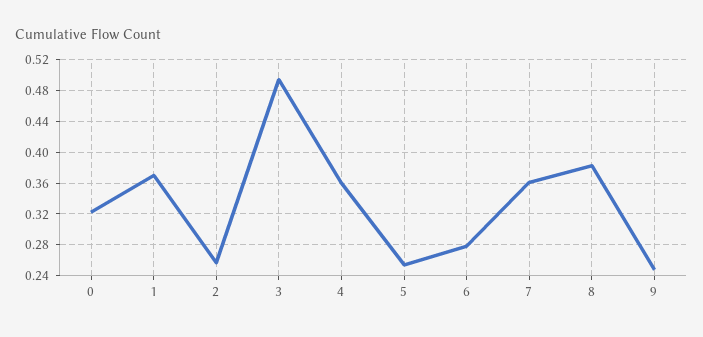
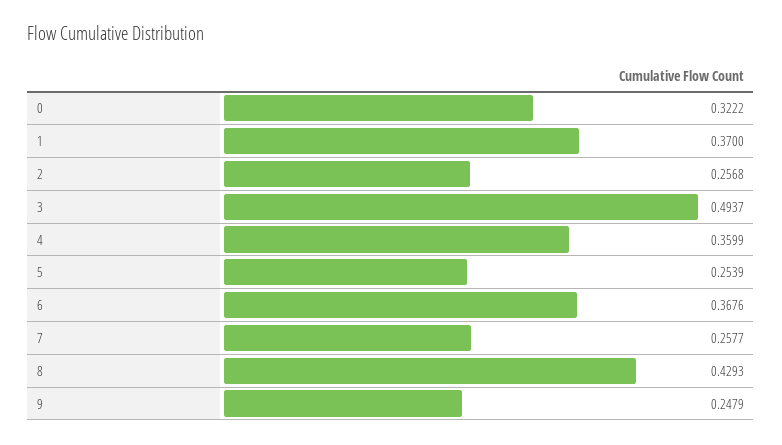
  {
    "0": 0.3222,
    "1": 0.37,
    "2": 0.2568,
    "3": 0.4937,
    "4": 0.3599,
    "5": 0.2539,
-   "6": 0.28,
+   "6": 0.3676,
-   "7": 0.36,
+   "7": 0.2577,
-   "8": 0.38,
+   "8": 0.4293,
    "9": 0.2479
  }

